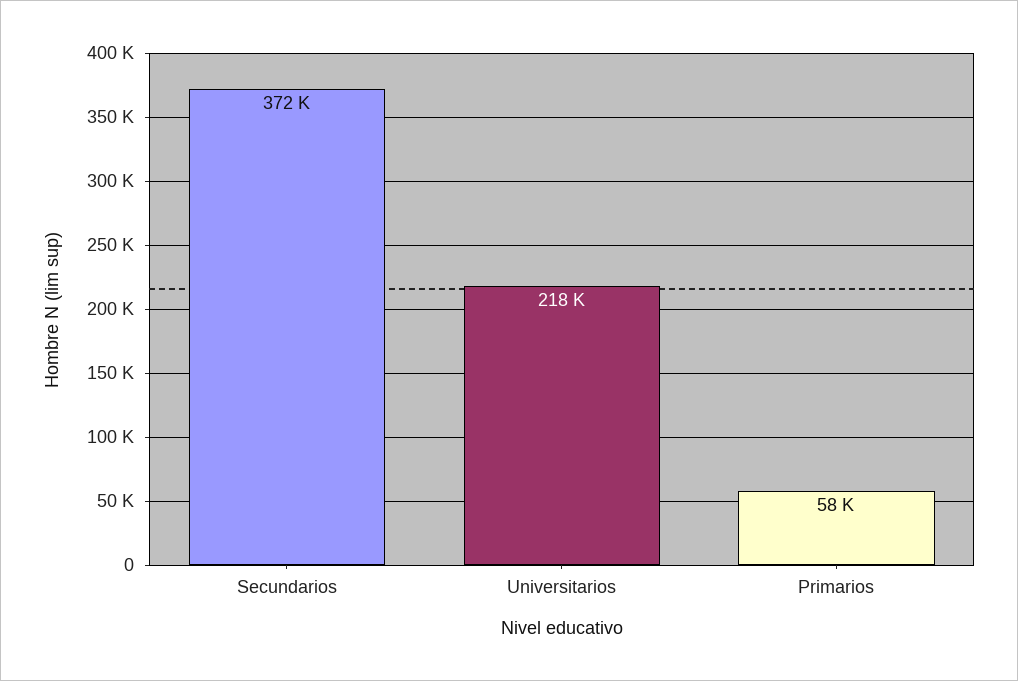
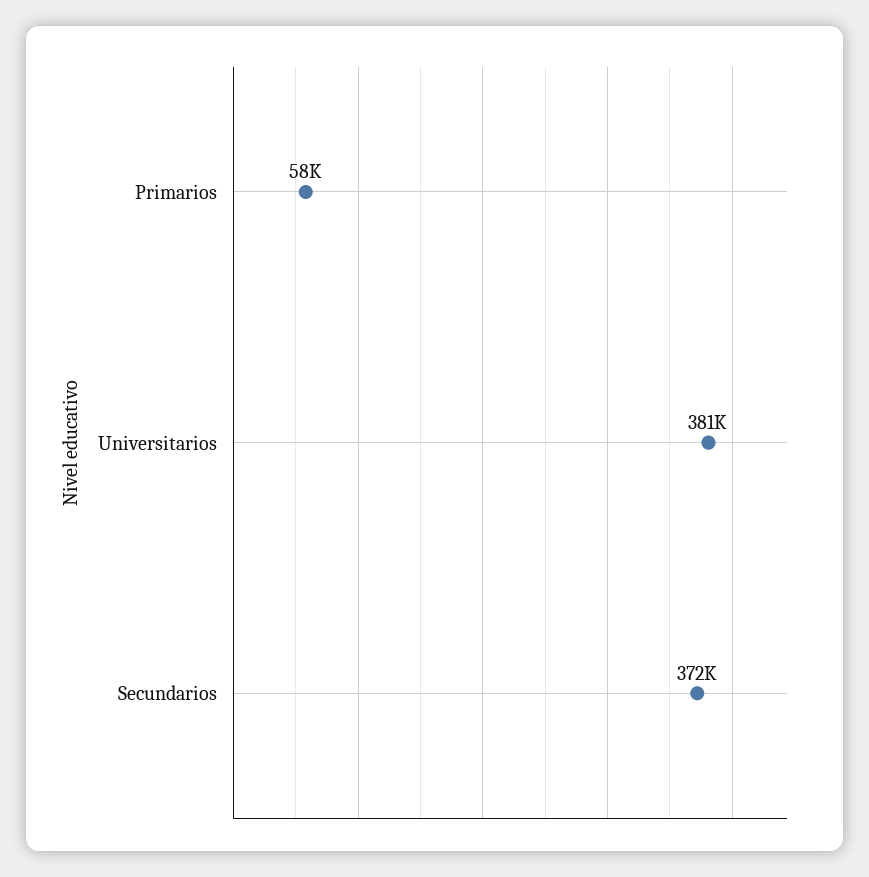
  {
    "Secundarios": 372000,
-   "Universitarios": 218000,
+   "Universitarios": 381000,
    "Primarios": 58000
  }

